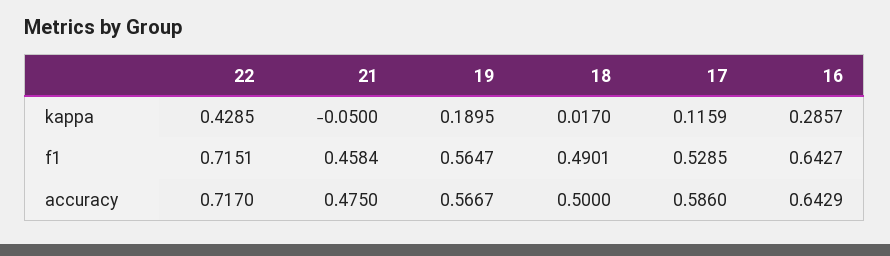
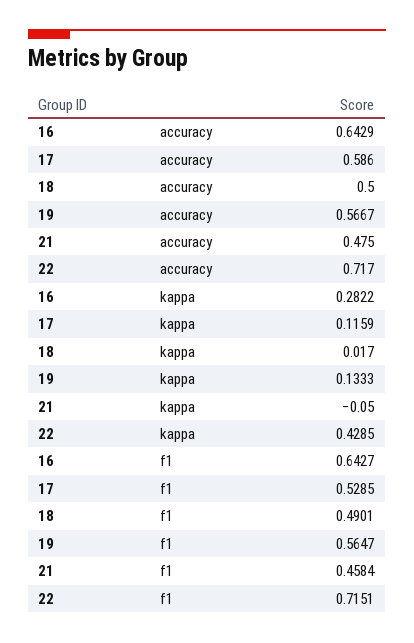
  {
    "22": {
      "kappa": 0.4285,
      "f1": 0.7151,
      "accuracy": 0.717
    },
    "21": {
      "kappa": -0.05,
      "f1": 0.4584,
      "accuracy": 0.475
    },
    "19": {
-     "kappa": 0.1895,
+     "kappa": 0.1333,
      "f1": 0.5647,
      "accuracy": 0.5667
    },
    "18": {
      "kappa": 0.017,
      "f1": 0.4901,
      "accuracy": 0.5
    },
    "17": {
      "kappa": 0.1159,
      "f1": 0.5285,
      "accuracy": 0.586
    },
    "16": {
-     "kappa": 0.2857,
+     "kappa": 0.2822,
      "f1": 0.6427,
      "accuracy": 0.6429
    }
  }

